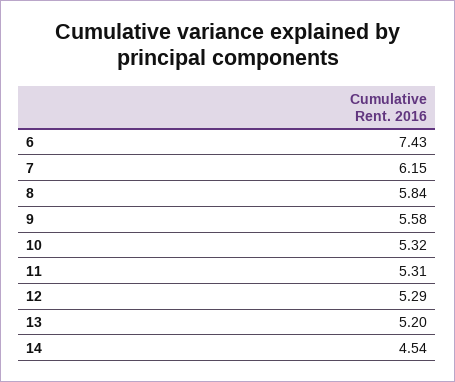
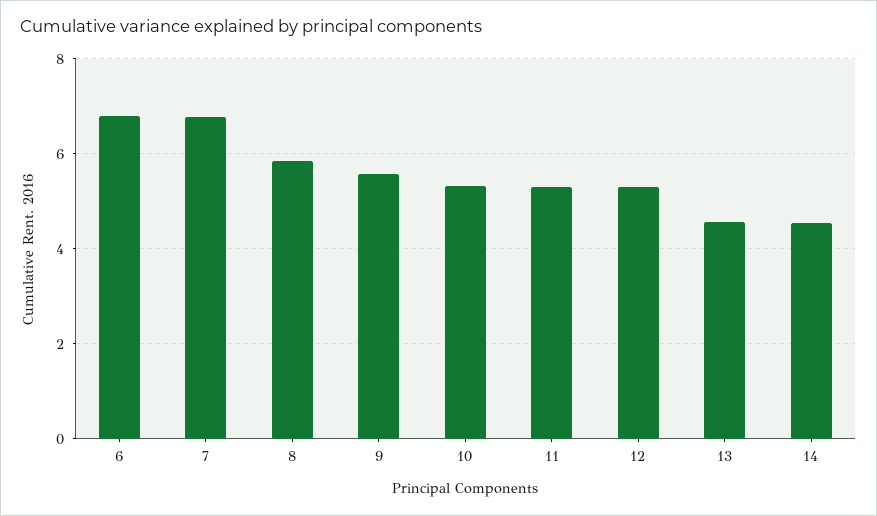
  {
-   "6": 7.43,
+   "6": 6.8,
-   "7": 6.15,
+   "7": 6.8,
    "8": 5.84,
    "9": 5.58,
    "10": 5.32,
    "11": 5.31,
    "12": 5.29,
-   "13": 5.2,
+   "13": 4.6,
    "14": 4.54
  }

